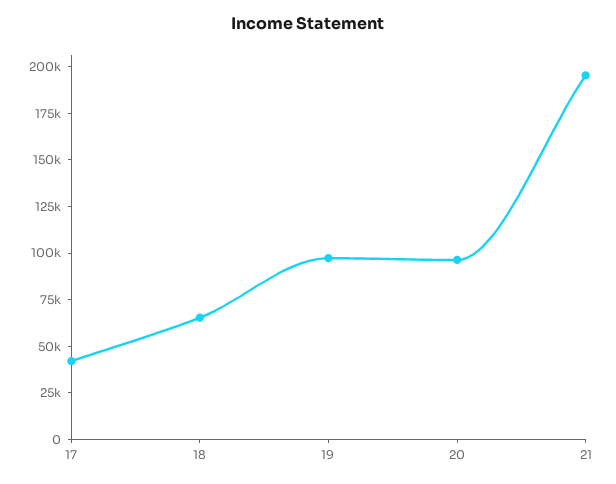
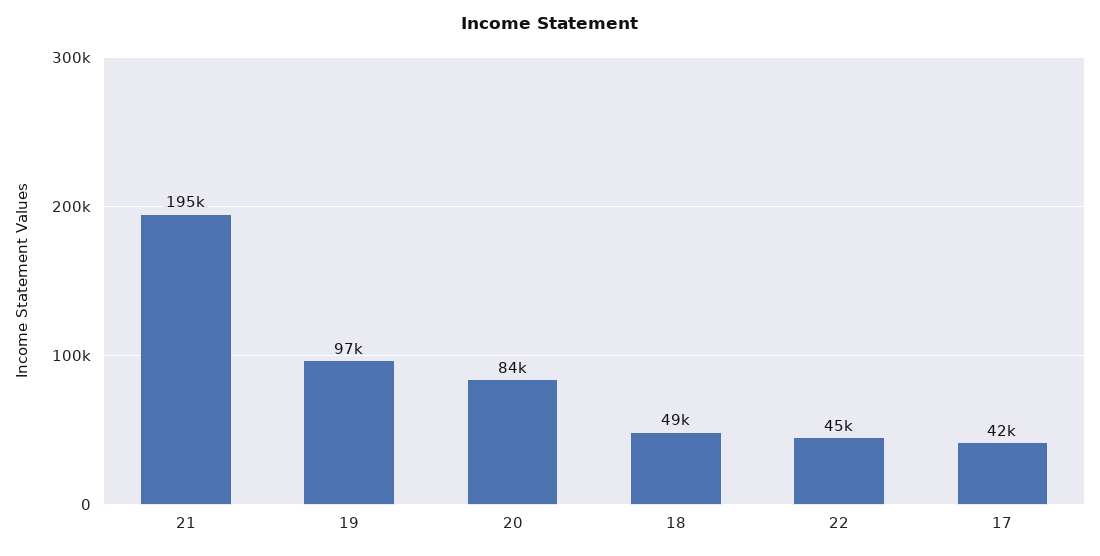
  {
    "17": 42000,
-   "18": 65000,
+   "18": 49000,
    "19": 97000,
-   "20": 95000,
+   "20": 84000,
-   "21": 195000
+   "21": 195000,
+   "22": 45000
  }

